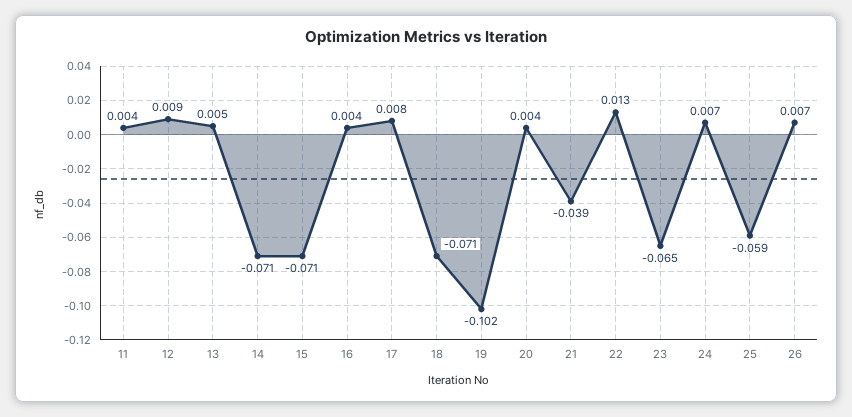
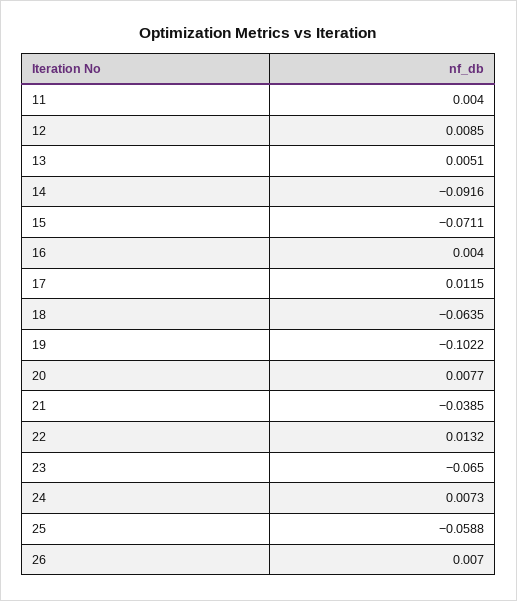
  {
    "11": 0.004,
    "12": 0.0085,
    "13": 0.0051,
-   "14": -0.071,
+   "14": -0.0916,
    "15": -0.0711,
    "16": 0.004,
-   "17": 0.008,
+   "17": 0.0115,
-   "18": -0.071,
+   "18": -0.0635,
    "19": -0.1022,
-   "20": 0.004,
+   "20": 0.0077,
    "21": -0.0385,
    "22": 0.0132,
    "23": -0.065,
    "24": 0.0073,
    "25": -0.0588,
    "26": 0.007
  }

